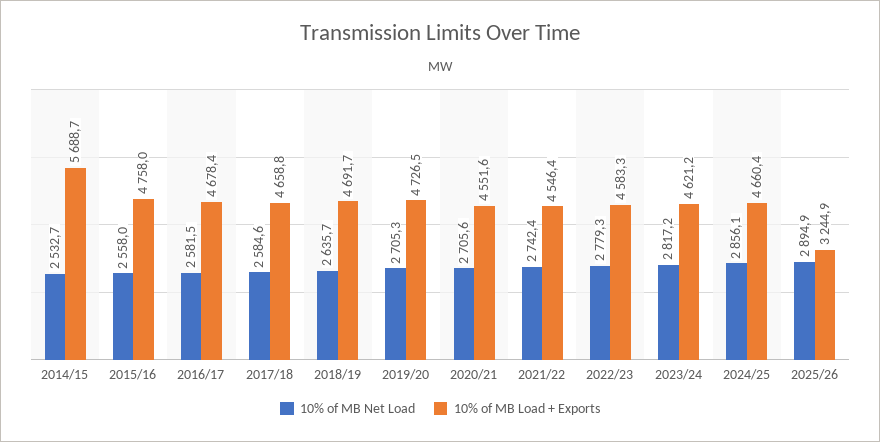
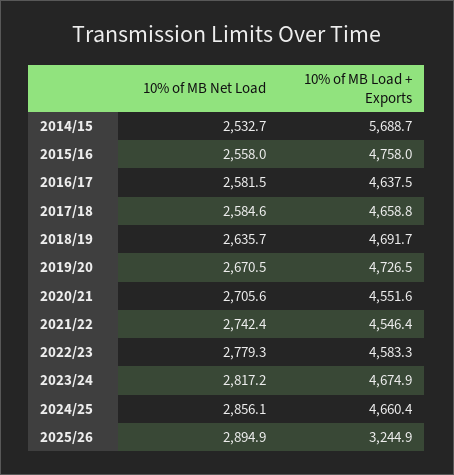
  {
    "10% of MB Net Load": {
      "2014/15": 2532.7,
      "2015/16": 2558,
      "2016/17": 2581.5,
      "2017/18": 2584.6,
      "2018/19": 2635.7,
-     "2019/20": 2705.3,
+     "2019/20": 2670.5,
      "2020/21": 2705.6,
      "2021/22": 2742.4,
      "2022/23": 2779.3,
      "2023/24": 2817.2,
      "2024/25": 2856.1,
      "2025/26": 2894.9
    },
    "10% of MB Load + Exports": {
      "2014/15": 5688.7,
      "2015/16": 4758,
-     "2016/17": 4678.4,
+     "2016/17": 4637.5,
      "2017/18": 4658.8,
      "2018/19": 4691.7,
      "2019/20": 4726.5,
      "2020/21": 4551.6,
      "2021/22": 4546.4,
      "2022/23": 4583.3,
-     "2023/24": 4621.2,
+     "2023/24": 4674.9,
      "2024/25": 4660.4,
      "2025/26": 3244.9
    }
  }

